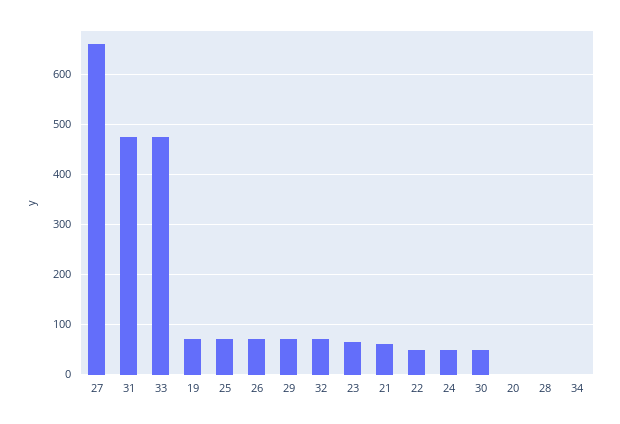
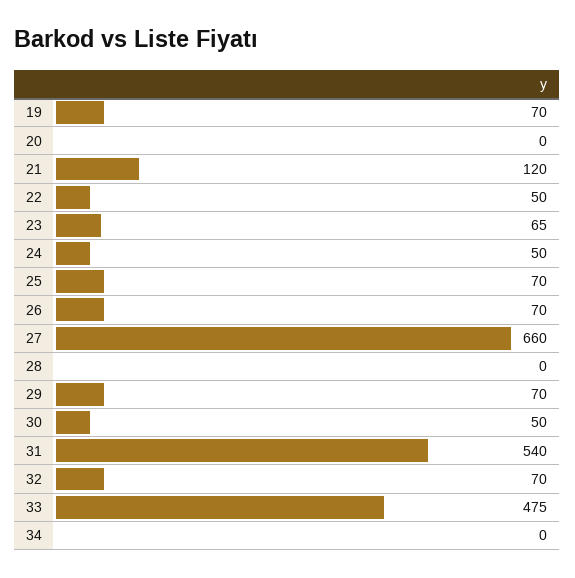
  {
    "27": 660,
-   "31": 480,
+   "31": 540,
    "33": 475,
    "19": 70,
    "25": 70,
    "26": 70,
    "29": 70,
    "32": 70,
    "23": 65,
-   "21": 60,
+   "21": 120,
    "22": 50,
    "24": 50,
    "30": 50,
    "20": 0,
    "28": 0,
    "34": 0
  }

